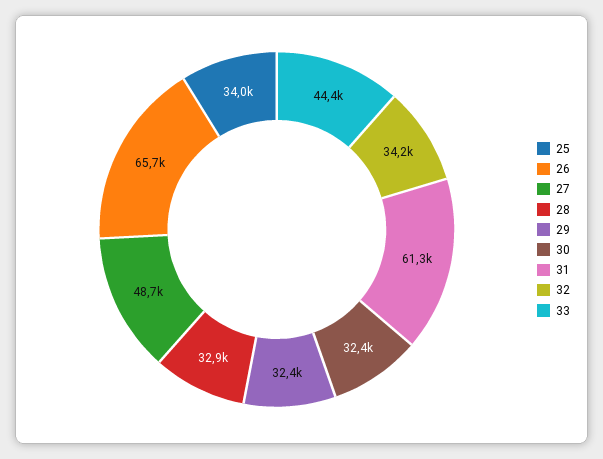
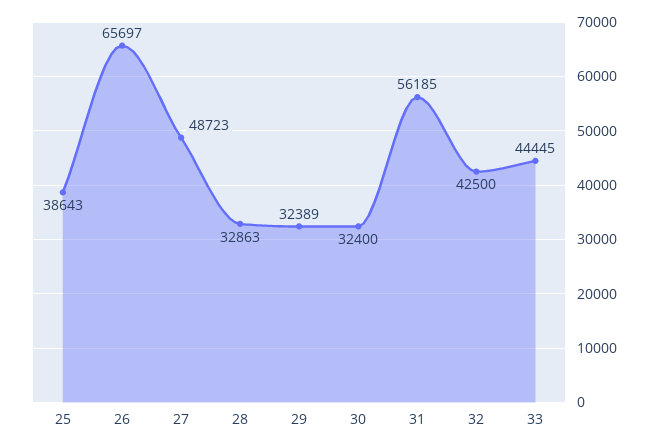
  {
-   "25": 34000,
+   "25": 38643,
    "26": 65697,
    "27": 48723,
    "28": 32863,
    "29": 32389,
    "30": 32400,
-   "31": 61300,
+   "31": 56185,
-   "32": 34200,
+   "32": 42500,
    "33": 44445
  }

